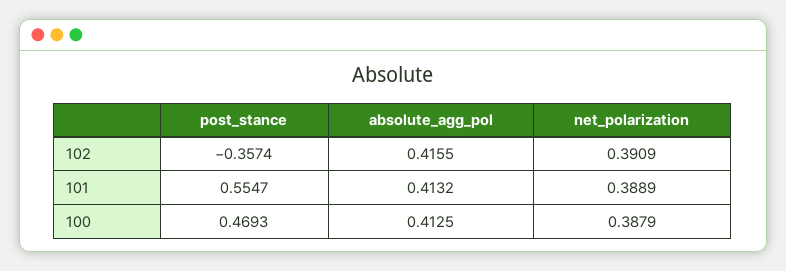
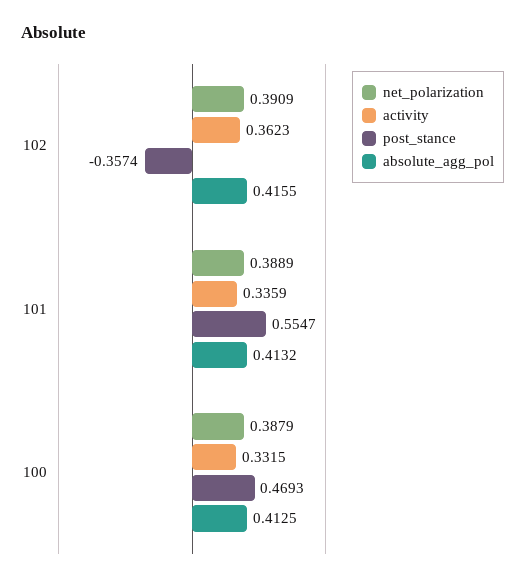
  {
    "post_stance": {
      "102": -0.3574,
      "101": 0.5547,
      "100": 0.4693
    },
    "absolute_agg_pol": {
      "102": 0.4155,
      "101": 0.4132,
      "100": 0.4125
    },
    "net_polarization": {
      "102": 0.3909,
      "101": 0.3889,
      "100": 0.3879
-   }
+   },
+   "activity": {
+     "102": 0.3623,
+     "101": 0.3359,
+     "100": 0.3315
+   }
  }

